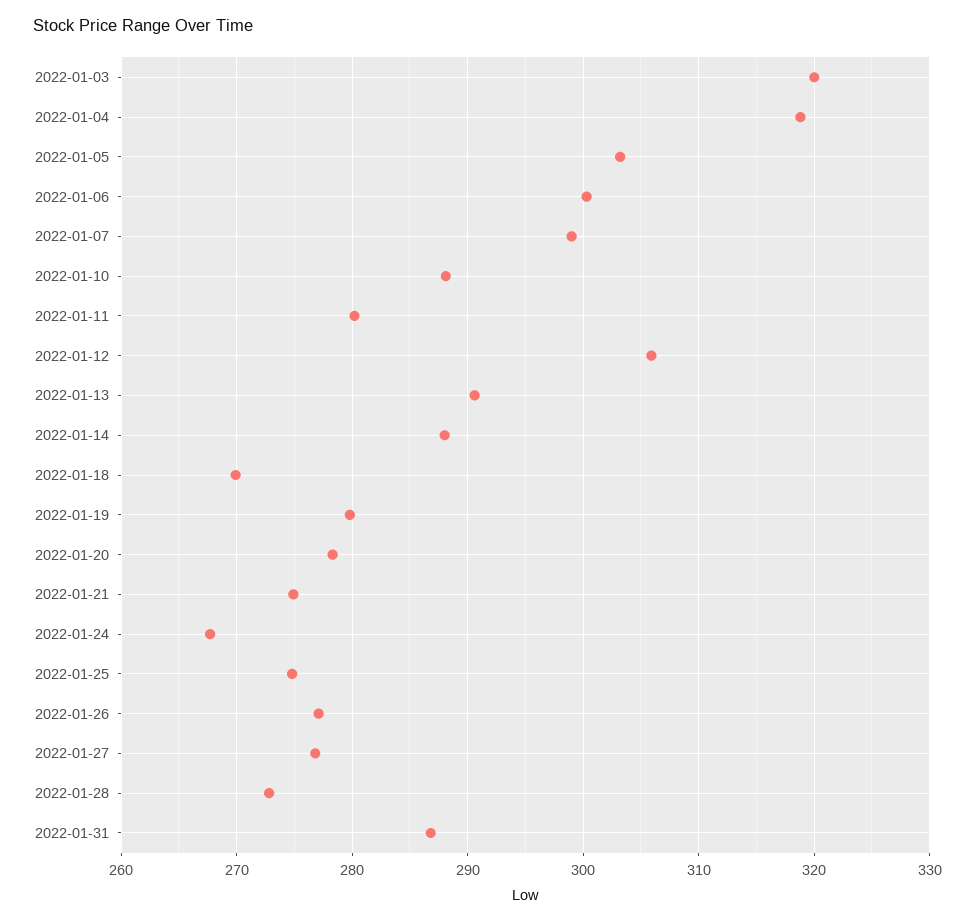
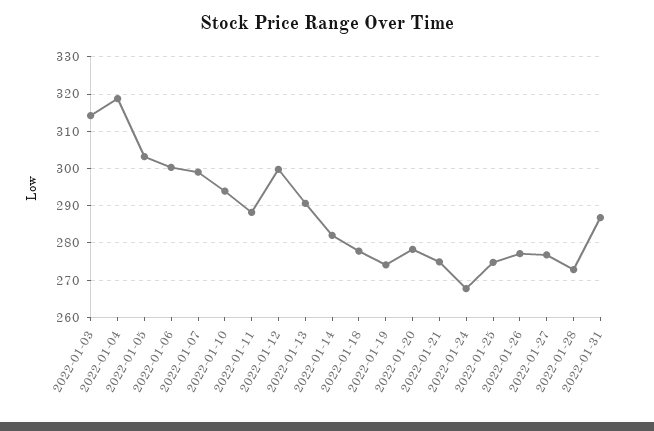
  {
-   "2022-01-03": 320,
+   "2022-01-03": 314,
    "2022-01-04": 319,
    "2022-01-05": 303,
    "2022-01-06": 300,
    "2022-01-07": 299,
-   "2022-01-10": 288,
+   "2022-01-10": 294,
-   "2022-01-11": 280,
+   "2022-01-11": 288,
-   "2022-01-12": 306,
+   "2022-01-12": 300,
    "2022-01-13": 291,
-   "2022-01-14": 288,
+   "2022-01-14": 282,
-   "2022-01-18": 270,
+   "2022-01-18": 278,
-   "2022-01-19": 280,
+   "2022-01-19": 274,
    "2022-01-20": 278,
    "2022-01-21": 275,
    "2022-01-24": 268,
    "2022-01-25": 275,
    "2022-01-26": 277,
    "2022-01-27": 277,
    "2022-01-28": 273,
    "2022-01-31": 287
  }

